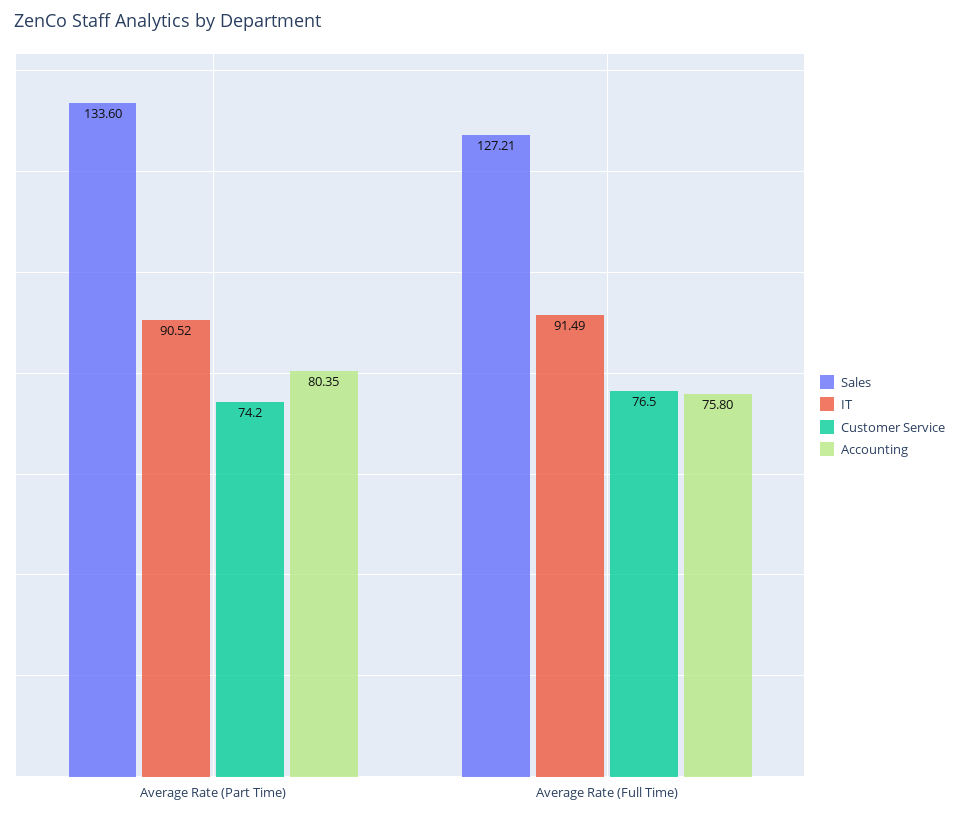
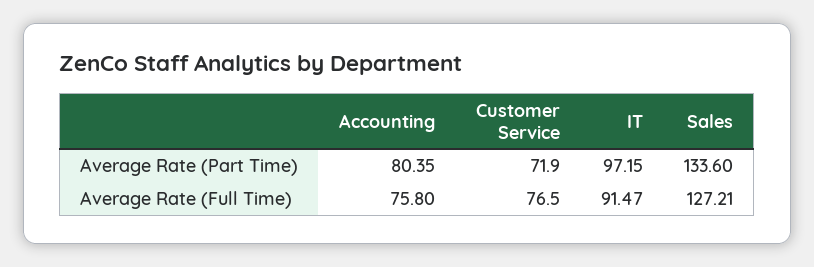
  {
    "Sales": {
      "Average Rate (Part Time)": 133.6,
      "Average Rate (Full Time)": 127.21
    },
    "IT": {
-     "Average Rate (Part Time)": 90.52,
+     "Average Rate (Part Time)": 97.15,
-     "Average Rate (Full Time)": 91.49
+     "Average Rate (Full Time)": 91.47
    },
    "Customer Service": {
-     "Average Rate (Part Time)": 74.2,
+     "Average Rate (Part Time)": 71.9,
      "Average Rate (Full Time)": 76.5
    },
    "Accounting": {
      "Average Rate (Part Time)": 80.35,
      "Average Rate (Full Time)": 75.8
    }
  }

